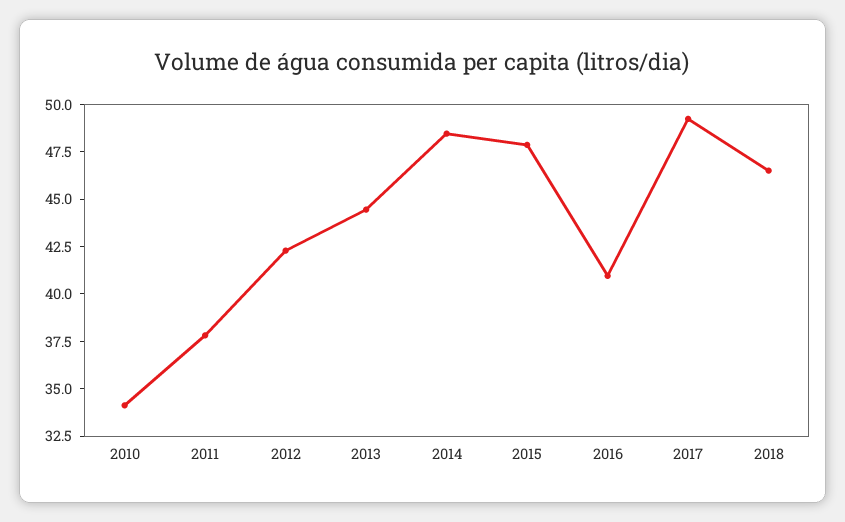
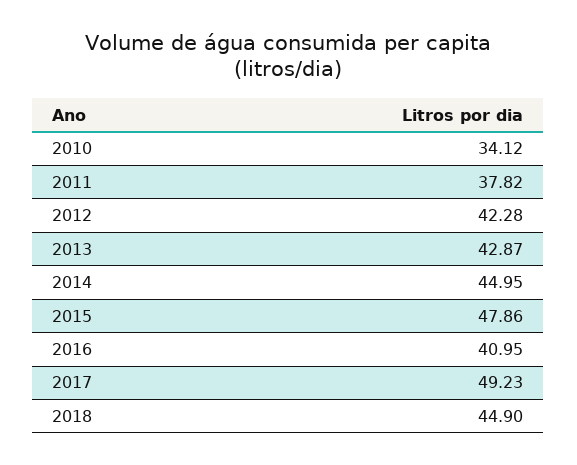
  {
    "2010": 34.12,
    "2011": 37.82,
    "2012": 42.28,
-   "2013": 44.5,
+   "2013": 42.87,
-   "2014": 48.5,
+   "2014": 44.95,
    "2015": 47.86,
    "2016": 40.95,
    "2017": 49.23,
-   "2018": 46.5
+   "2018": 44.9
  }

